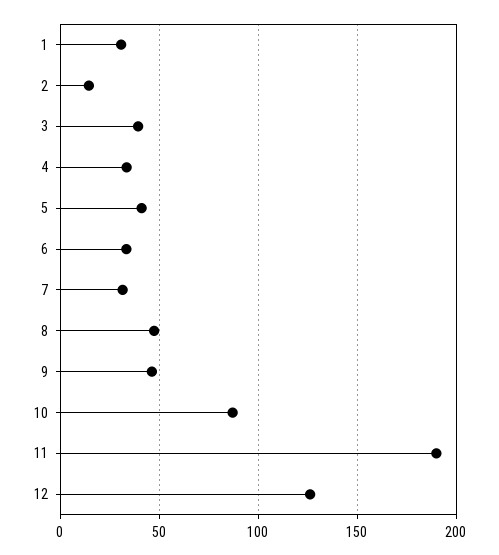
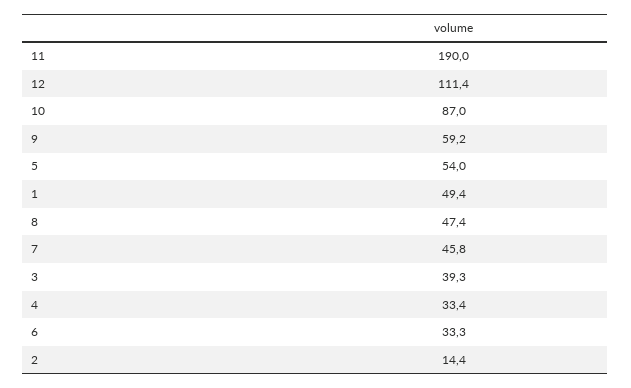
  {
-   "1": 30,
+   "1": 49.4,
    "2": 14.4,
    "3": 39.3,
    "4": 33.4,
-   "5": 40,
+   "5": 54,
    "6": 33.3,
-   "7": 30,
+   "7": 45.8,
    "8": 47.4,
-   "9": 45,
+   "9": 59.2,
    "10": 87,
    "11": 190,
-   "12": 125
+   "12": 111.4
  }

